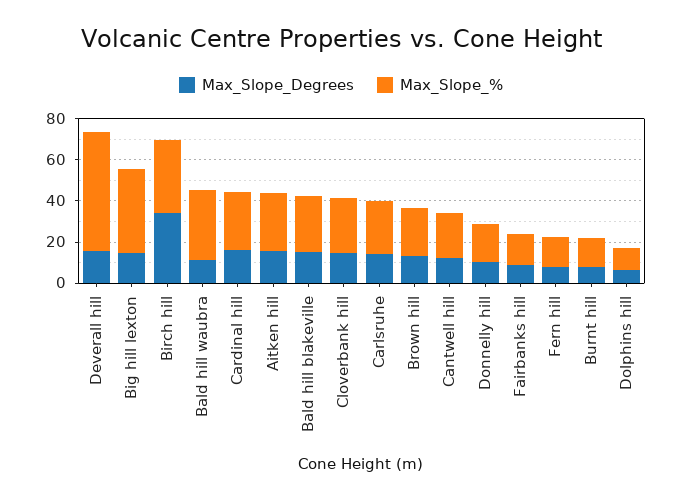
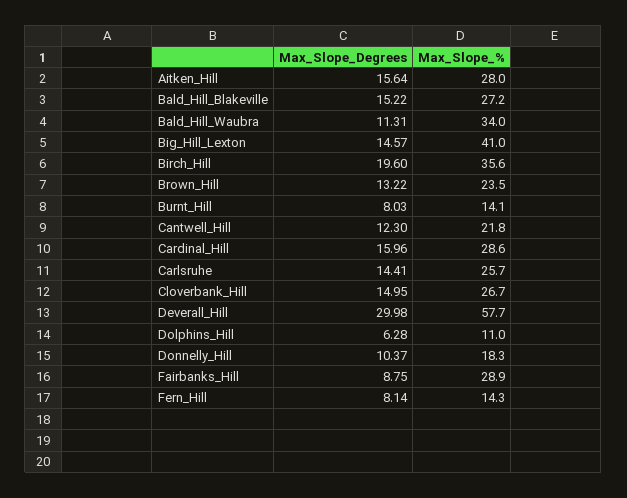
  {
    "Max_Slope_Degrees": {
-     "Deverall hill": 15,
+     "Deverall hill": 29.98,
      "Big hill lexton": 14.57,
-     "Birch hill": 35,
+     "Birch hill": 19.6,
      "Bald hill waubra": 11.31,
      "Cardinal hill": 15.96,
      "Aitken hill": 15.64,
      "Bald hill blakeville": 15.22,
      "Cloverbank hill": 14.95,
      "Carlsruhe": 14.41,
      "Brown hill": 13.22,
      "Cantwell hill": 12.3,
      "Donnelly hill": 10.37,
      "Fairbanks hill": 8.75,
      "Fern hill": 8.14,
      "Burnt hill": 8.03,
      "Dolphins hill": 6.28
    },
    "Max_Slope_%": {
      "Deverall hill": 57.7,
      "Big hill lexton": 41,
      "Birch hill": 35.6,
      "Bald hill waubra": 34,
      "Cardinal hill": 28.6,
      "Aitken hill": 28,
      "Bald hill blakeville": 27.2,
      "Cloverbank hill": 26.7,
      "Carlsruhe": 25.7,
      "Brown hill": 23.5,
      "Cantwell hill": 21.8,
      "Donnelly hill": 18.3,
-     "Fairbanks hill": 15,
+     "Fairbanks hill": 28.9,
      "Fern hill": 14.3,
      "Burnt hill": 14.1,
      "Dolphins hill": 11
    }
  }

